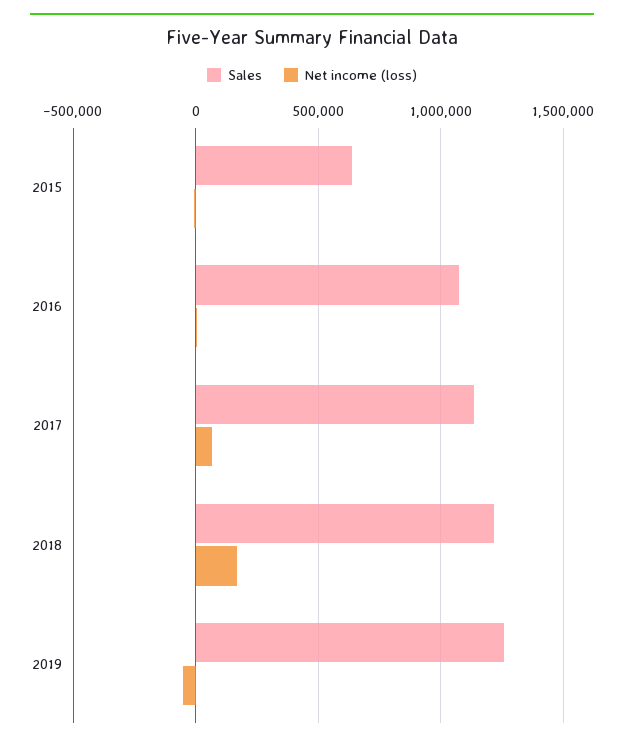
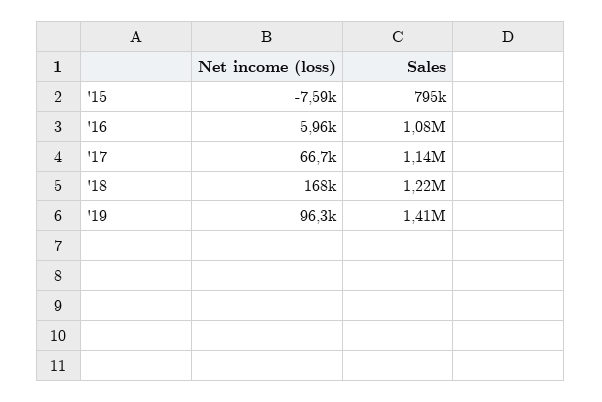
  {
    "Sales": {
-     "2015": 650000,
+     "2015": 795000,
      "2016": 1080000,
      "2017": 1140000,
      "2018": 1220000,
-     "2019": 1250000
+     "2019": 1410000
    },
    "Net income (loss)": {
      "2015": -7590,
      "2016": 5960,
      "2017": 66700,
      "2018": 168000,
-     "2019": -50000
+     "2019": 96300
    }
  }

